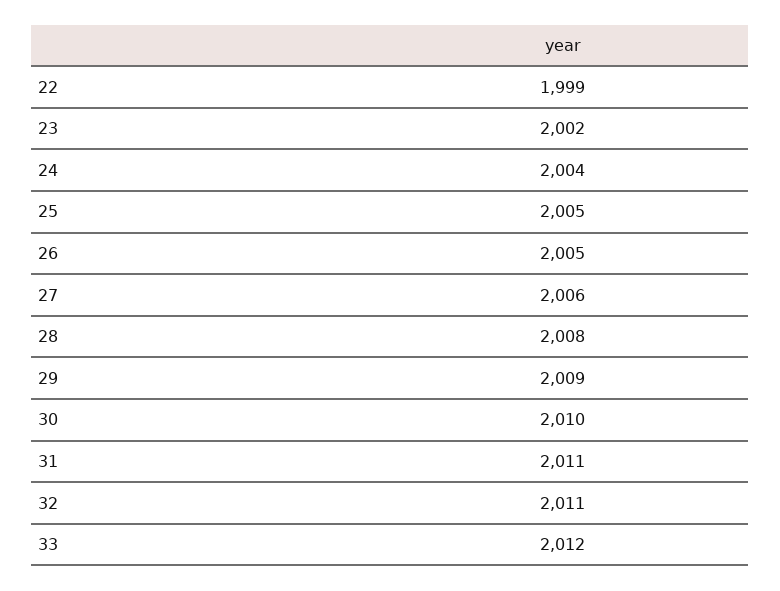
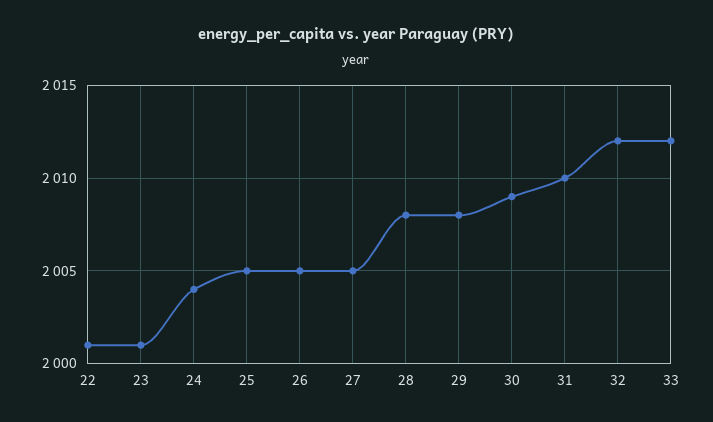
  {
-   "22": 1999,
+   "22": 2001,
-   "23": 2002,
+   "23": 2001,
    "24": 2004,
    "25": 2005,
    "26": 2005,
-   "27": 2006,
+   "27": 2005,
    "28": 2008,
-   "29": 2009,
+   "29": 2008,
-   "30": 2010,
+   "30": 2009,
-   "31": 2011,
+   "31": 2010,
-   "32": 2011,
+   "32": 2012,
    "33": 2012
  }

